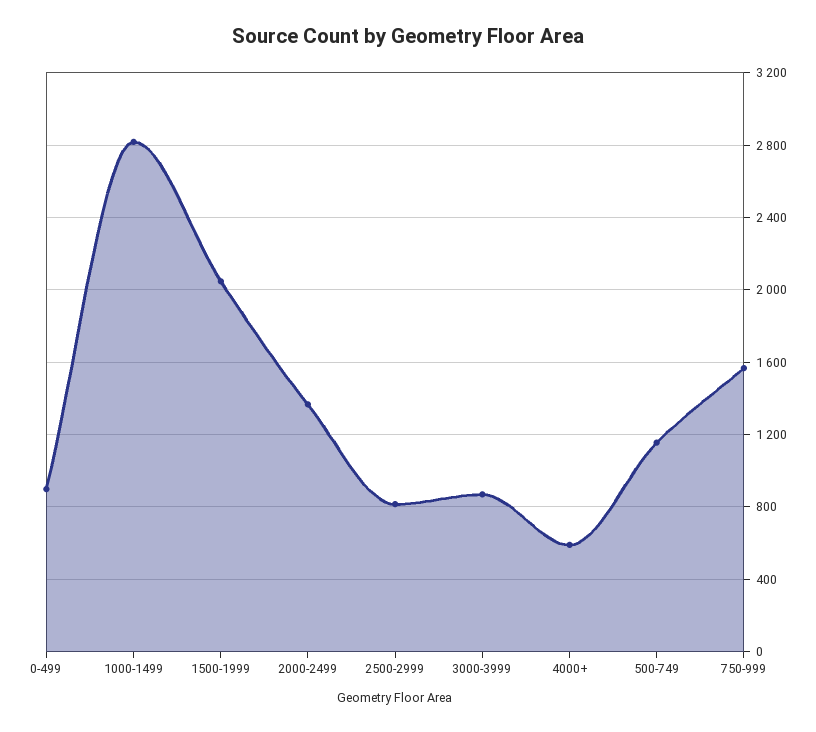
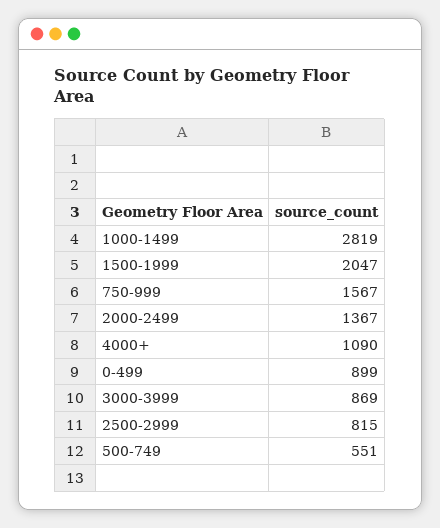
  {
    "0-499": 899,
    "1000-1499": 2819,
    "1500-1999": 2047,
    "2000-2499": 1367,
    "2500-2999": 815,
    "3000-3999": 869,
-   "4000+": 600,
+   "4000+": 1090,
-   "500-749": 1150,
+   "500-749": 551,
    "750-999": 1567
  }

